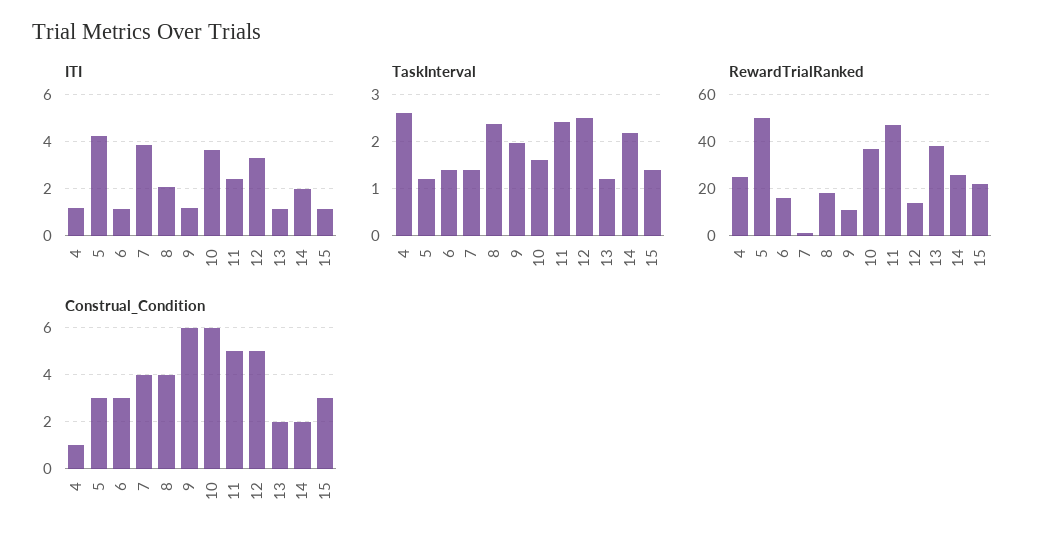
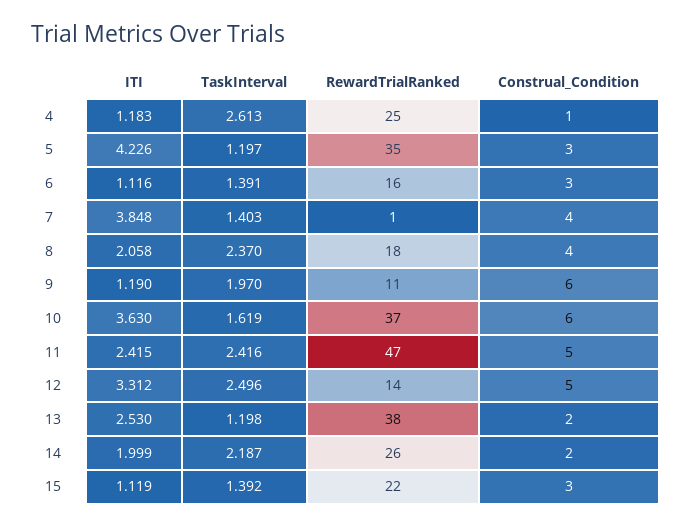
  {
    "ITI": {
      "4": 1.183,
      "5": 4.226,
      "6": 1.116,
      "7": 3.848,
      "8": 2.058,
      "9": 1.19,
      "10": 3.63,
      "11": 2.415,
      "12": 3.312,
-     "13": 1,
+     "13": 2.53,
      "14": 1.999,
      "15": 1.119
    },
    "TaskInterval": {
      "4": 2.613,
      "5": 1.197,
      "6": 1.391,
      "7": 1.403,
      "8": 2.37,
      "9": 1.97,
      "10": 1.619,
      "11": 2.416,
      "12": 2.496,
      "13": 1.198,
      "14": 2.187,
      "15": 1.392
    },
    "RewardTrialRanked": {
      "4": 25,
-     "5": 50,
+     "5": 35,
      "6": 16,
      "7": 1,
      "8": 18,
      "9": 11,
      "10": 37,
      "11": 47,
      "12": 14,
      "13": 38,
      "14": 26,
      "15": 22
    },
    "Construal_Condition": {
      "4": 1,
      "5": 3,
      "6": 3,
      "7": 4,
      "8": 4,
      "9": 6,
      "10": 6,
      "11": 5,
      "12": 5,
      "13": 2,
      "14": 2,
      "15": 3
    }
  }

